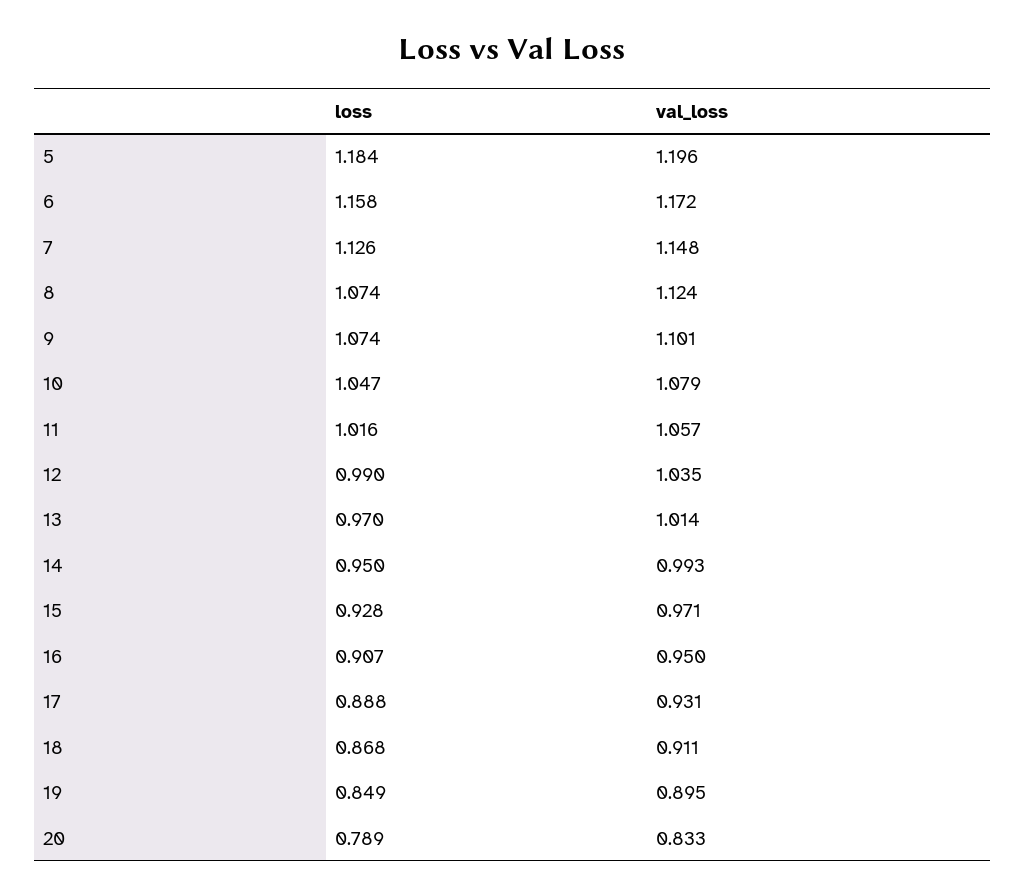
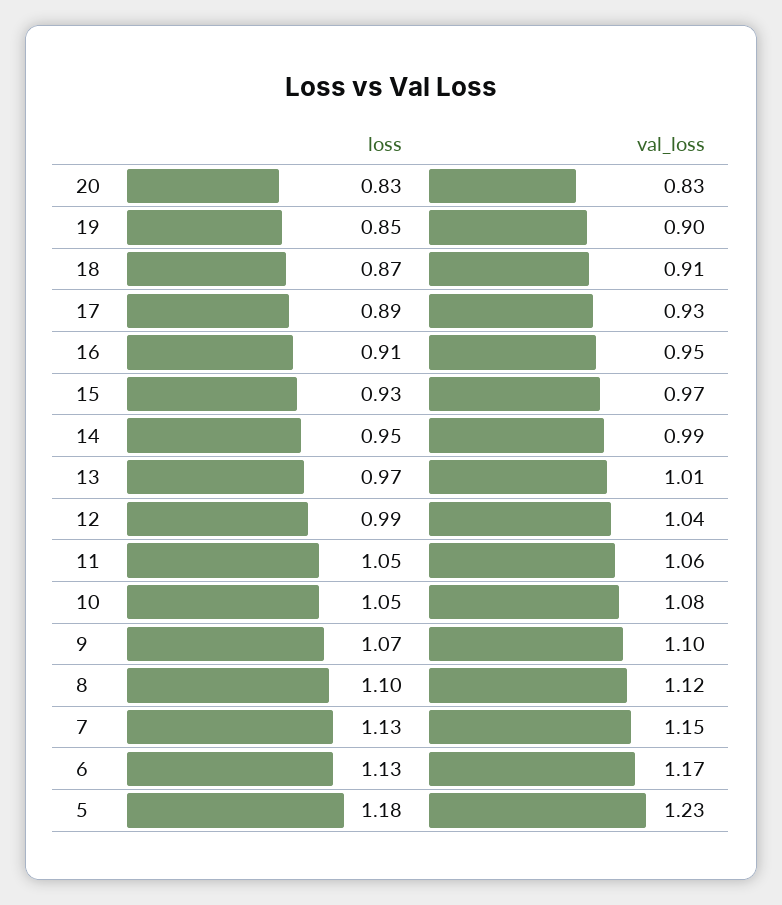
  {
    "loss": {
      "5": 1.184,
-     "6": 1.158,
+     "6": 1.13,
      "7": 1.126,
-     "8": 1.074,
+     "8": 1.1,
      "9": 1.074,
      "10": 1.047,
-     "11": 1.016,
+     "11": 1.05,
      "12": 0.99,
      "13": 0.97,
      "14": 0.95,
      "15": 0.928,
      "16": 0.907,
      "17": 0.888,
      "18": 0.868,
      "19": 0.849,
-     "20": 0.789
+     "20": 0.83
    },
    "val_loss": {
-     "5": 1.196,
+     "5": 1.23,
      "6": 1.172,
      "7": 1.148,
      "8": 1.124,
      "9": 1.101,
      "10": 1.079,
      "11": 1.057,
      "12": 1.035,
      "13": 1.014,
      "14": 0.993,
      "15": 0.971,
      "16": 0.95,
      "17": 0.931,
      "18": 0.911,
      "19": 0.895,
      "20": 0.833
    }
  }

